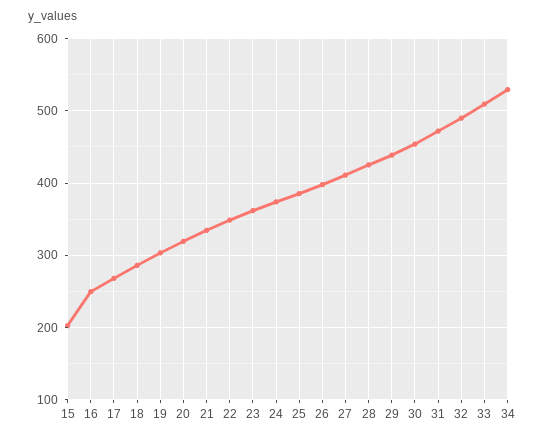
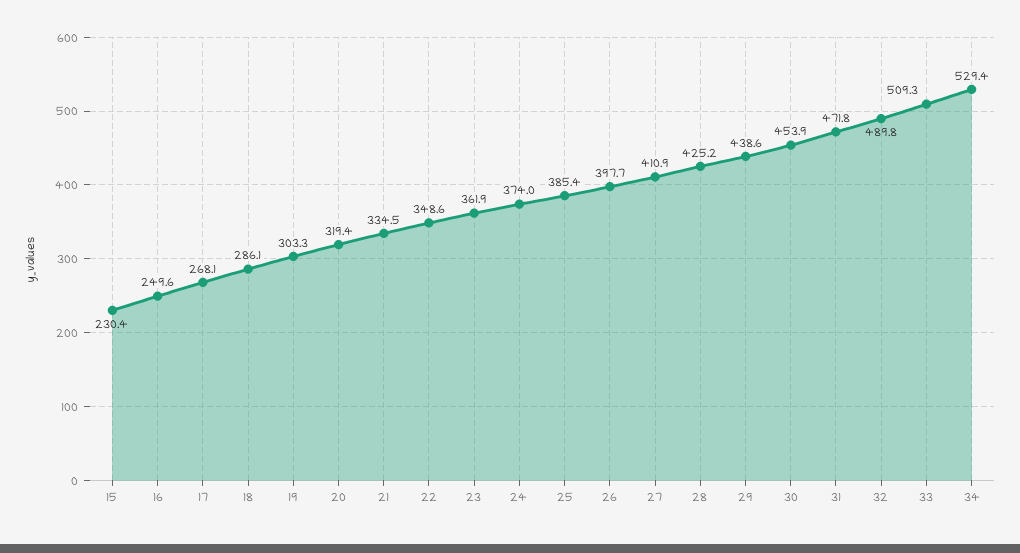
  {
-   "15": 200,
+   "15": 230.4,
    "16": 249.6,
    "17": 268.1,
    "18": 286.1,
    "19": 303.3,
    "20": 319.4,
    "21": 334.5,
    "22": 348.6,
    "23": 361.9,
    "24": 374,
    "25": 385.4,
    "26": 397.7,
    "27": 410.9,
    "28": 425.2,
    "29": 438.6,
    "30": 453.9,
    "31": 471.8,
    "32": 489.8,
    "33": 509.3,
    "34": 529.4
  }

